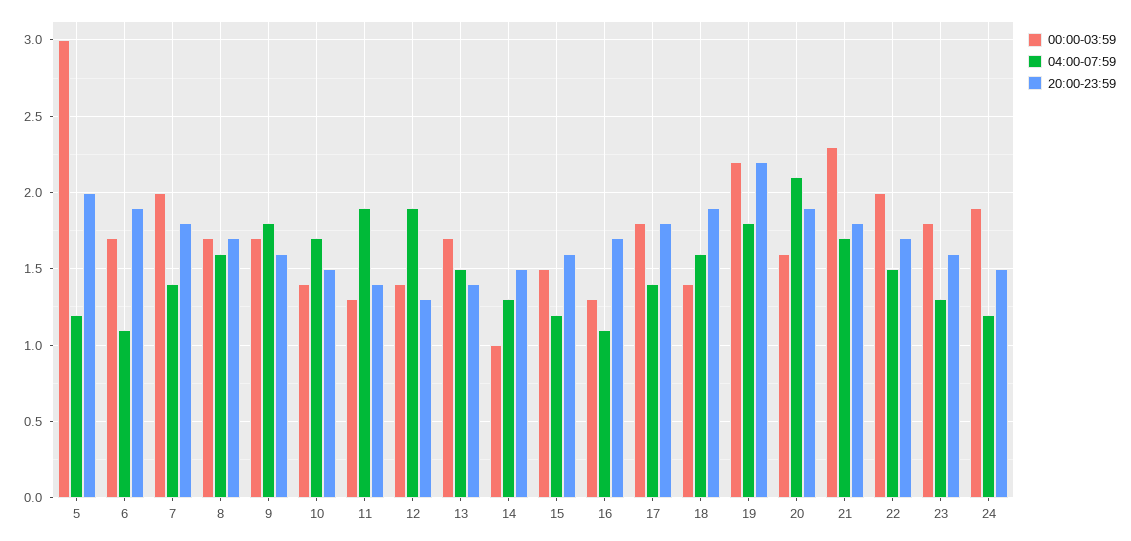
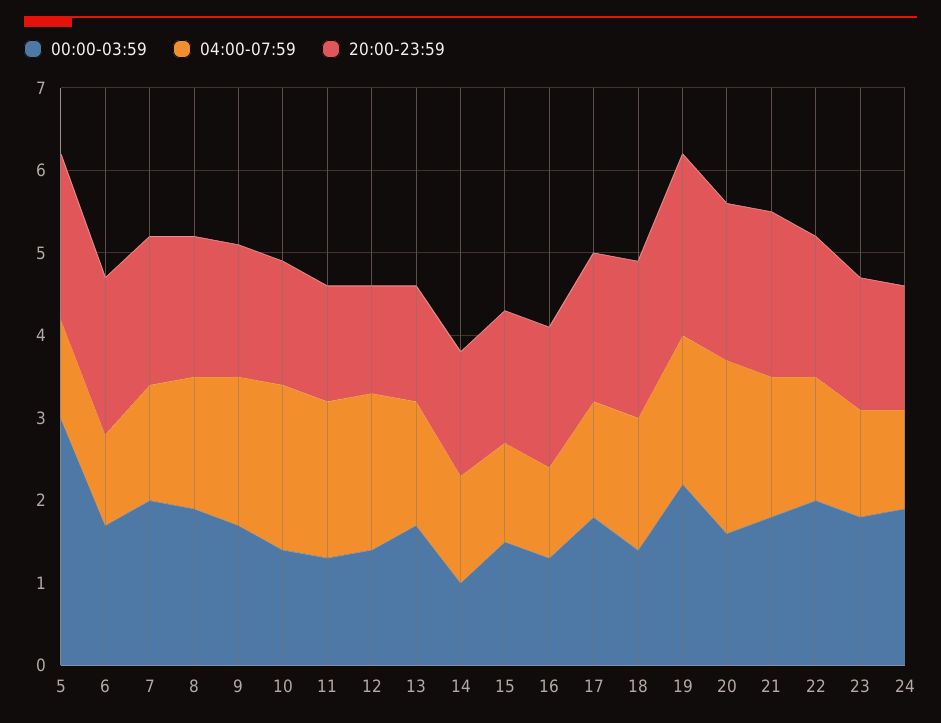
  {
    "00:00-03:59": {
      "5": 3,
      "6": 1.7,
      "7": 2,
-     "8": 1.7,
+     "8": 1.9,
      "9": 1.7,
      "10": 1.4,
      "11": 1.3,
      "12": 1.4,
      "13": 1.7,
      "14": 1,
      "15": 1.5,
      "16": 1.3,
      "17": 1.8,
      "18": 1.4,
      "19": 2.2,
      "20": 1.6,
-     "21": 2.3,
+     "21": 1.8,
      "22": 2,
      "23": 1.8,
      "24": 1.9
    },
    "04:00-07:59": {
      "5": 1.2,
      "6": 1.1,
      "7": 1.4,
      "8": 1.6,
      "9": 1.8,
-     "10": 1.7,
+     "10": 2,
      "11": 1.9,
      "12": 1.9,
      "13": 1.5,
      "14": 1.3,
      "15": 1.2,
      "16": 1.1,
      "17": 1.4,
      "18": 1.6,
      "19": 1.8,
      "20": 2.1,
      "21": 1.7,
      "22": 1.5,
      "23": 1.3,
      "24": 1.2
    },
    "20:00-23:59": {
      "5": 2,
      "6": 1.9,
      "7": 1.8,
      "8": 1.7,
      "9": 1.6,
      "10": 1.5,
      "11": 1.4,
      "12": 1.3,
      "13": 1.4,
      "14": 1.5,
      "15": 1.6,
      "16": 1.7,
      "17": 1.8,
      "18": 1.9,
      "19": 2.2,
      "20": 1.9,
-     "21": 1.8,
+     "21": 2,
      "22": 1.7,
      "23": 1.6,
      "24": 1.5
    }
  }

